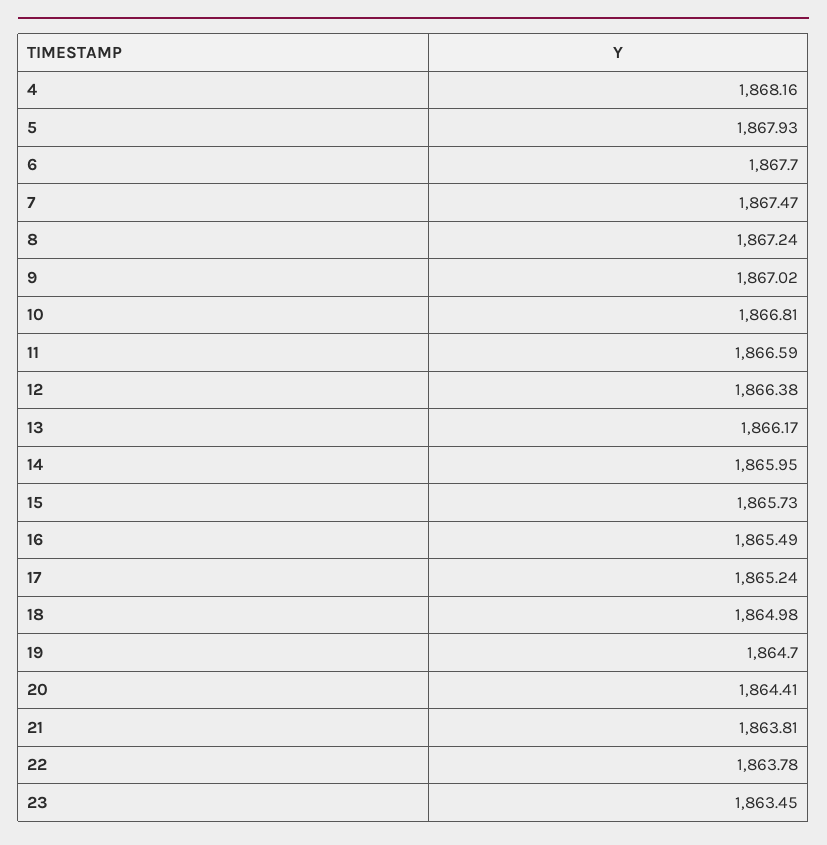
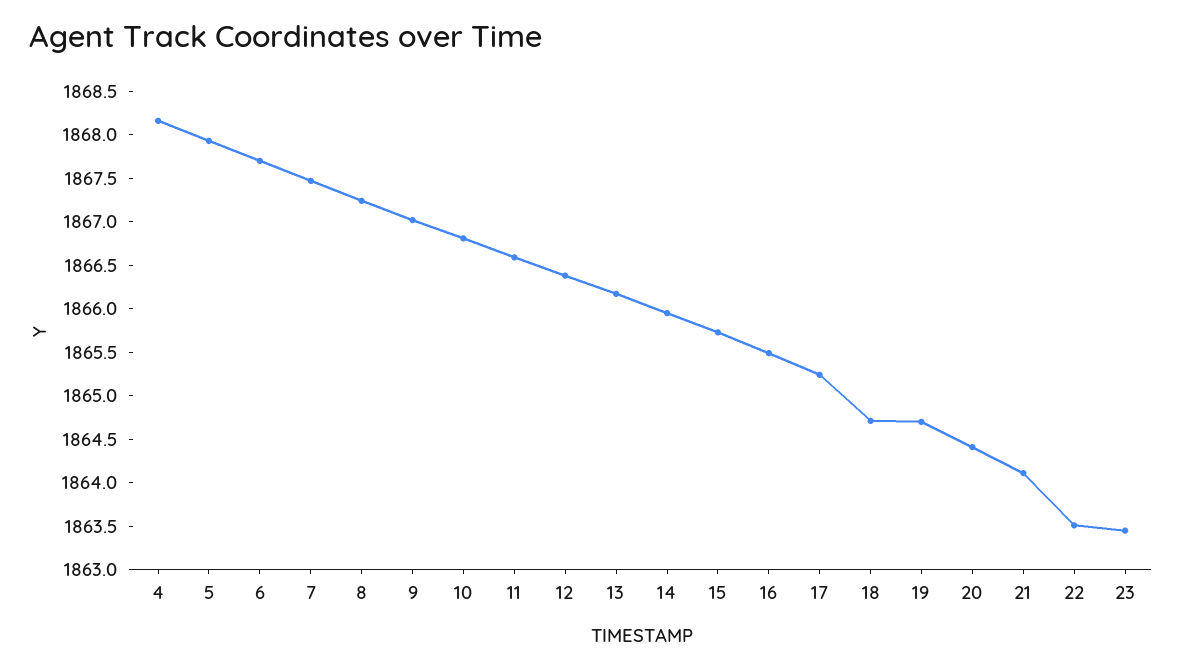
  {
    "4": 1868.16,
    "5": 1867.93,
    "6": 1867.7,
    "7": 1867.47,
    "8": 1867.24,
    "9": 1867.02,
    "10": 1866.81,
    "11": 1866.59,
    "12": 1866.38,
    "13": 1866.17,
    "14": 1865.95,
    "15": 1865.73,
    "16": 1865.49,
    "17": 1865.24,
-   "18": 1864.98,
+   "18": 1864.7,
    "19": 1864.7,
    "20": 1864.41,
-   "21": 1863.81,
+   "21": 1864.1,
-   "22": 1863.78,
+   "22": 1863.5,
    "23": 1863.45
  }

